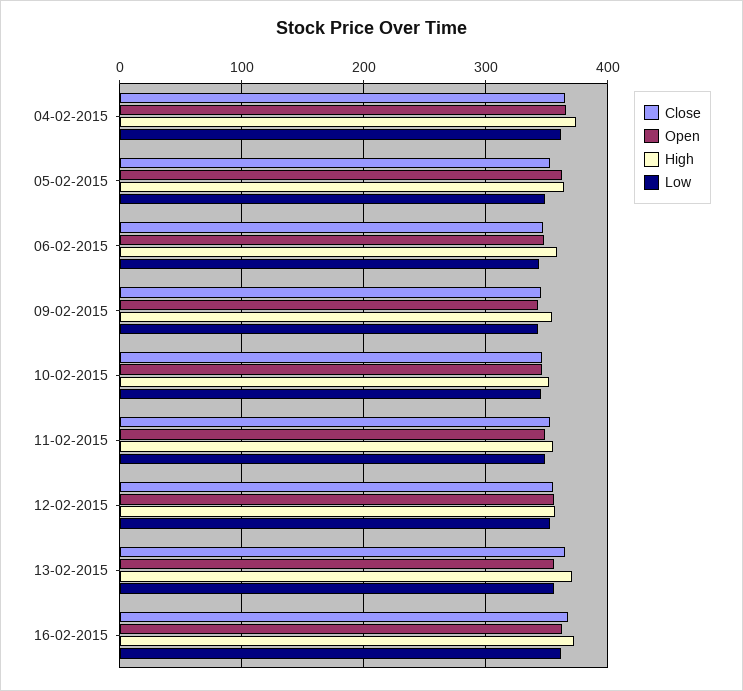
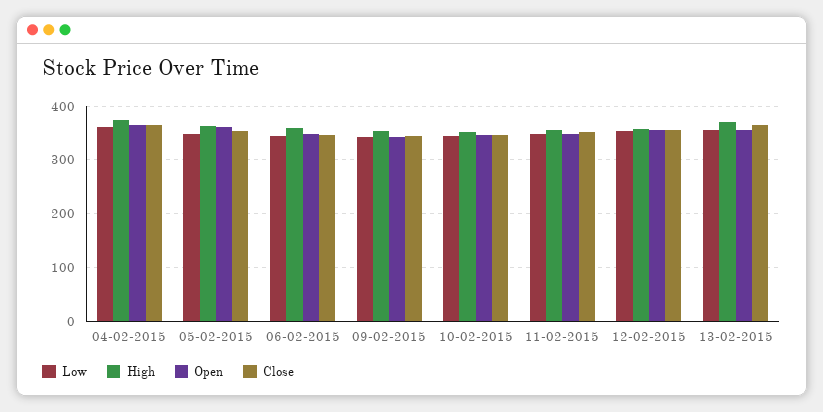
  {
    "Close": {
      "04-02-2015": 360,
      "05-02-2015": 350,
      "06-02-2015": 350,
      "09-02-2015": 350,
      "10-02-2015": 350,
      "11-02-2015": 350,
      "12-02-2015": 360,
-     "13-02-2015": 360,
+     "13-02-2015": 360
-     "16-02-2015": 370
    },
    "Open": {
      "04-02-2015": 370,
      "05-02-2015": 360,
      "06-02-2015": 350,
      "09-02-2015": 340,
      "10-02-2015": 350,
      "11-02-2015": 350,
      "12-02-2015": 360,
-     "13-02-2015": 360,
+     "13-02-2015": 360
-     "16-02-2015": 360
    },
    "High": {
      "04-02-2015": 370,
      "05-02-2015": 360,
      "06-02-2015": 360,
      "09-02-2015": 350,
      "10-02-2015": 350,
      "11-02-2015": 360,
      "12-02-2015": 360,
-     "13-02-2015": 370,
+     "13-02-2015": 370
-     "16-02-2015": 370
    },
    "Low": {
      "04-02-2015": 360,
      "05-02-2015": 350,
      "06-02-2015": 340,
      "09-02-2015": 340,
      "10-02-2015": 350,
      "11-02-2015": 350,
      "12-02-2015": 350,
-     "13-02-2015": 360,
+     "13-02-2015": 360
-     "16-02-2015": 360
    }
  }

